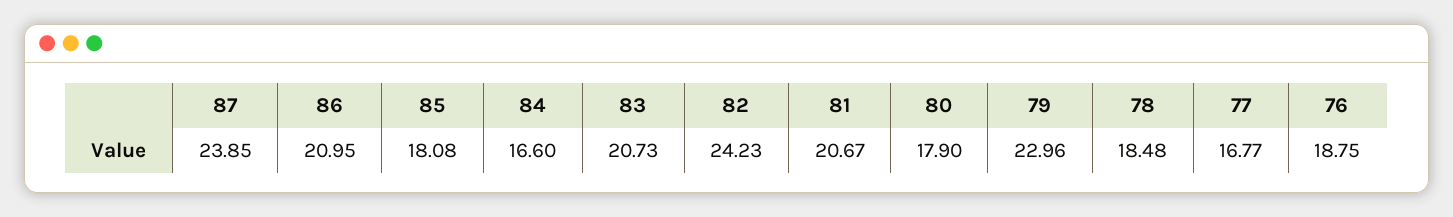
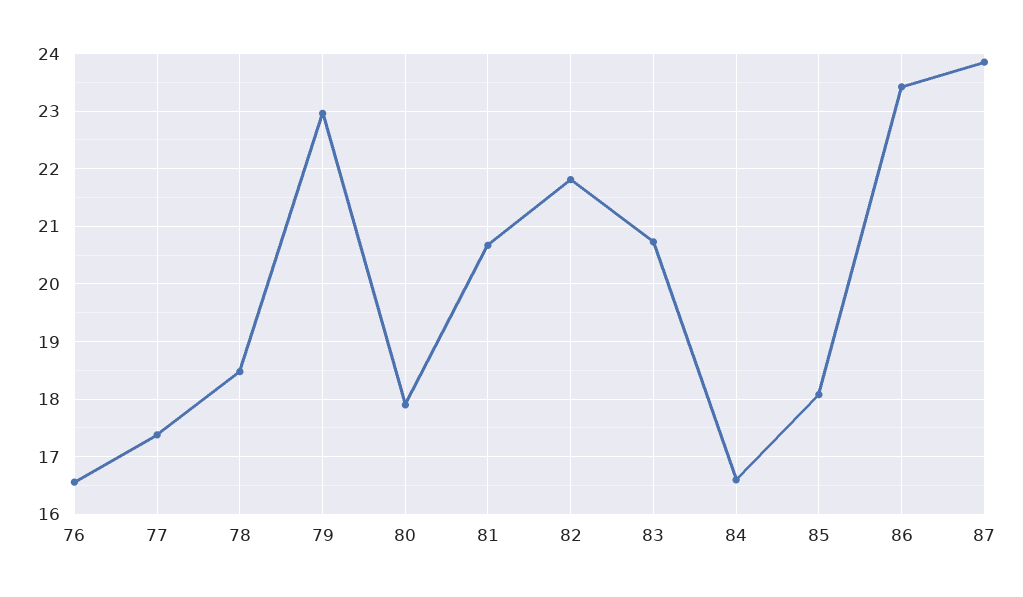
  {
    "87": 23.85,
-   "86": 20.95,
+   "86": 23.4,
    "85": 18.08,
    "84": 16.6,
    "83": 20.73,
-   "82": 24.23,
+   "82": 21.8,
    "81": 20.67,
    "80": 17.9,
    "79": 22.96,
    "78": 18.48,
-   "77": 16.77,
+   "77": 17.4,
-   "76": 18.75
+   "76": 16.6
  }

